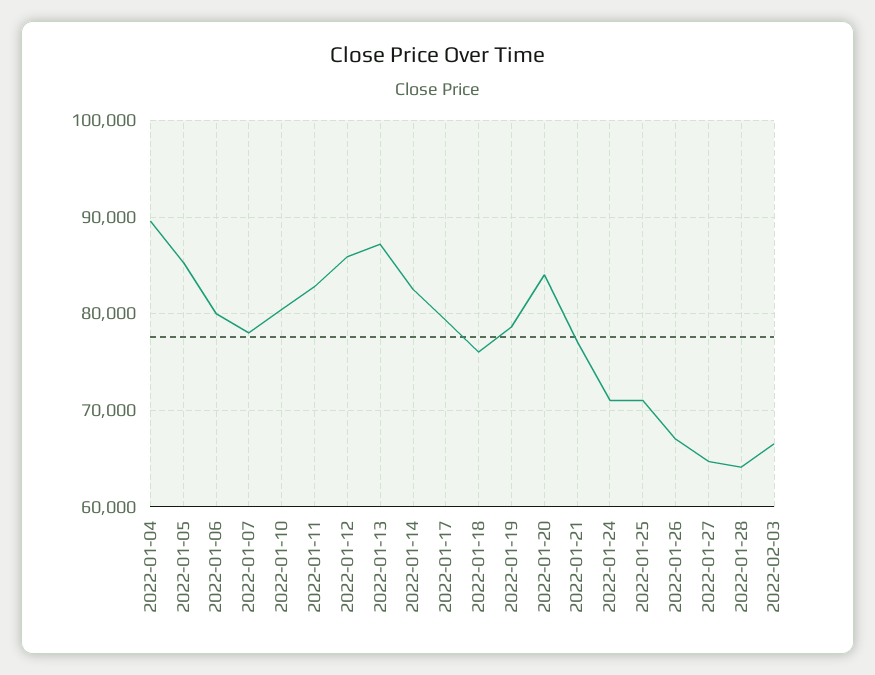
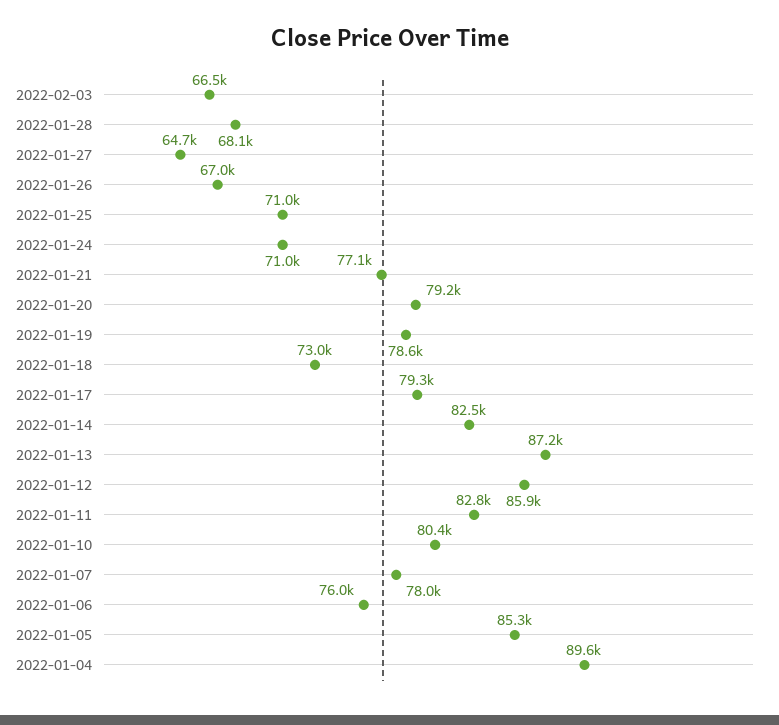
  {
    "2022-01-04": 89600,
    "2022-01-05": 85300,
-   "2022-01-06": 80000,
+   "2022-01-06": 76000,
    "2022-01-07": 78000,
    "2022-01-10": 80400,
    "2022-01-11": 82800,
    "2022-01-12": 85900,
    "2022-01-13": 87200,
    "2022-01-14": 82500,
    "2022-01-17": 79300,
-   "2022-01-18": 76000,
+   "2022-01-18": 73000,
    "2022-01-19": 78600,
-   "2022-01-20": 84000,
+   "2022-01-20": 79200,
    "2022-01-21": 77100,
    "2022-01-24": 71000,
    "2022-01-25": 71000,
    "2022-01-26": 67000,
    "2022-01-27": 64700,
-   "2022-01-28": 64000,
+   "2022-01-28": 68100,
    "2022-02-03": 66500
  }

